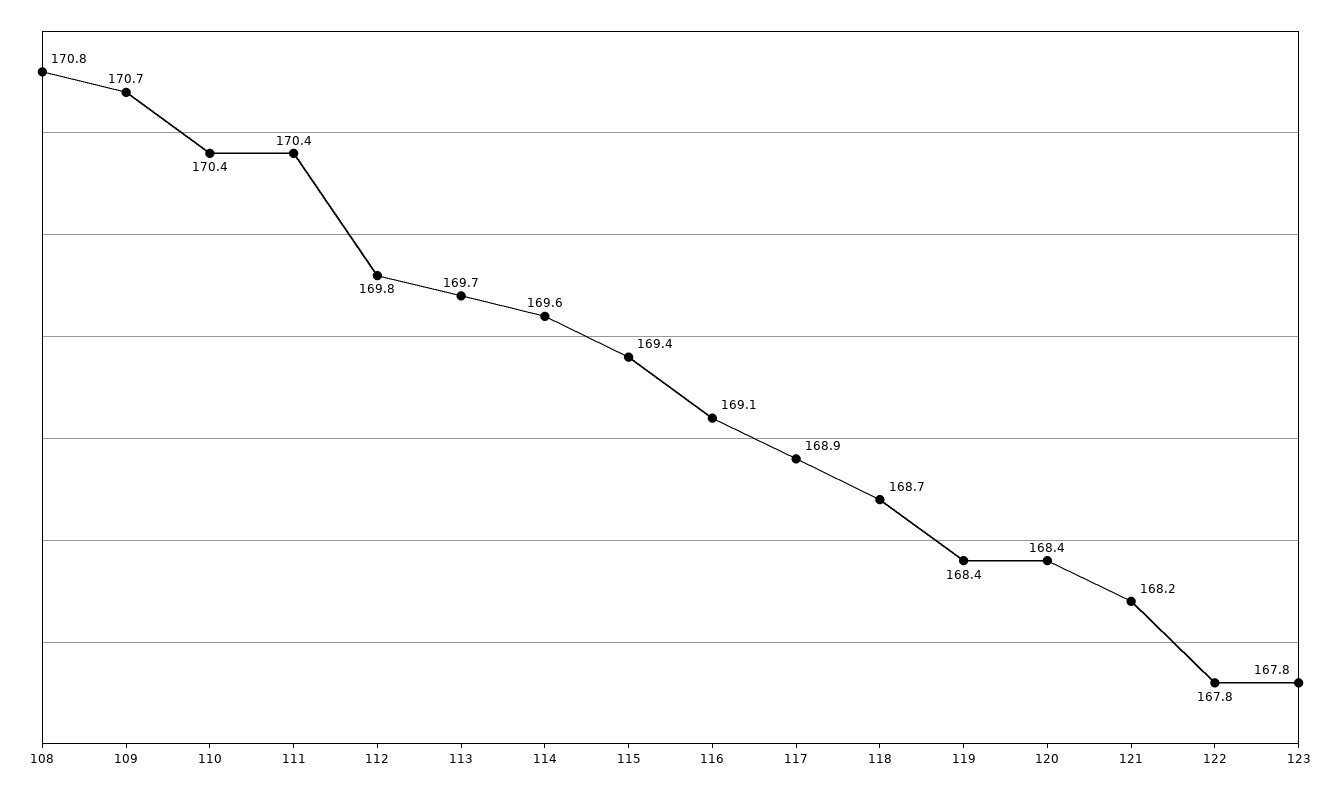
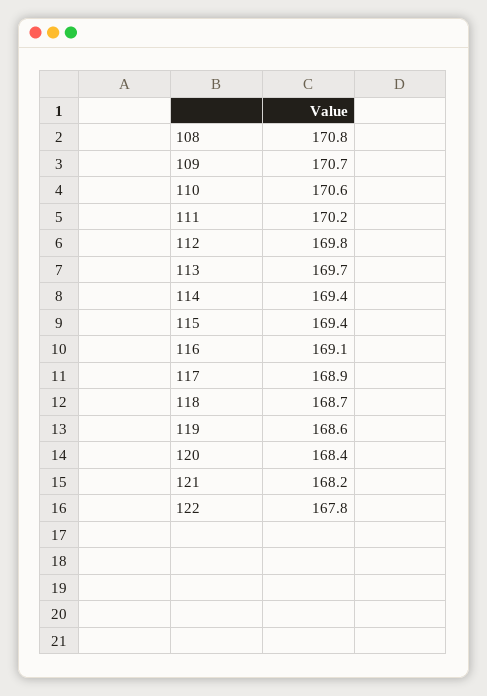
  {
    "108": 170.8,
    "109": 170.7,
-   "110": 170.4,
+   "110": 170.6,
-   "111": 170.4,
+   "111": 170.2,
    "112": 169.8,
    "113": 169.7,
-   "114": 169.6,
+   "114": 169.4,
    "115": 169.4,
    "116": 169.1,
    "117": 168.9,
    "118": 168.7,
-   "119": 168.4,
+   "119": 168.6,
    "120": 168.4,
    "121": 168.2,
-   "122": 167.8,
+   "122": 167.8
-   "123": 167.8
  }

